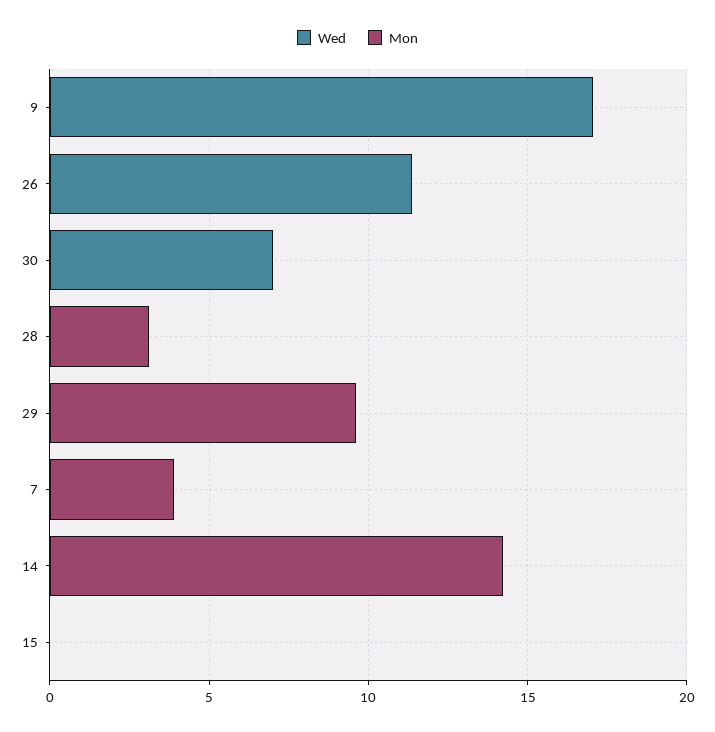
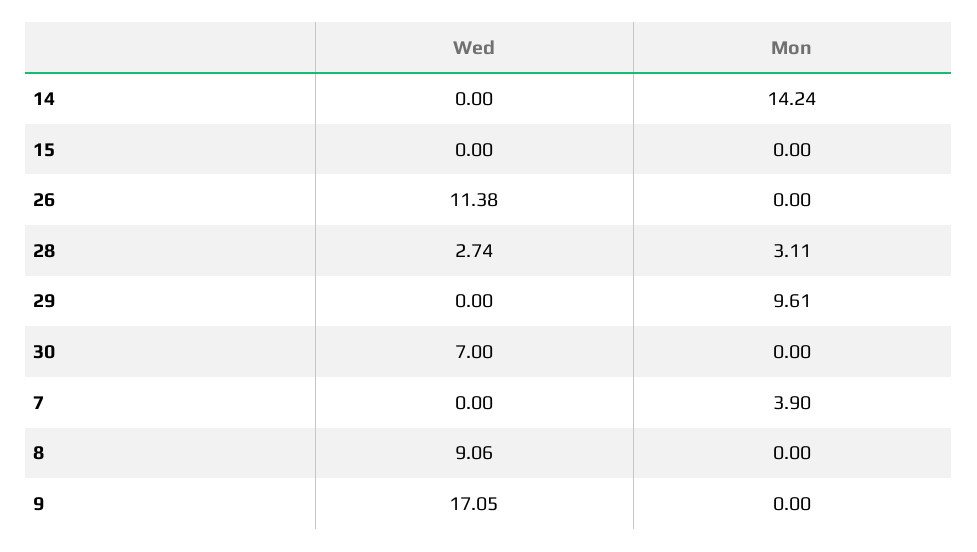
  {
    "Wed": {
      "9": 17.05,
      "26": 11.38,
      "30": 7,
-     "28": 0,
+     "28": 2.74,
      "29": 0,
      "7": 0,
      "14": 0,
-     "15": 0
+     "15": 0,
+     "8": 9.06
    },
    "Mon": {
      "9": 0,
      "26": 0,
      "30": 0,
      "28": 3.11,
      "29": 9.61,
      "7": 3.9,
      "14": 14.24,
-     "15": 0
+     "15": 0,
+     "8": 0
    }
  }

